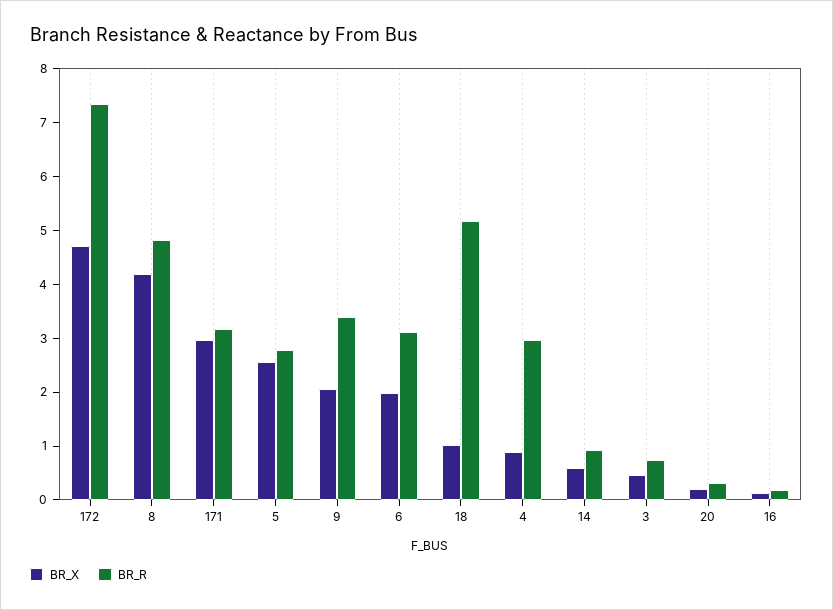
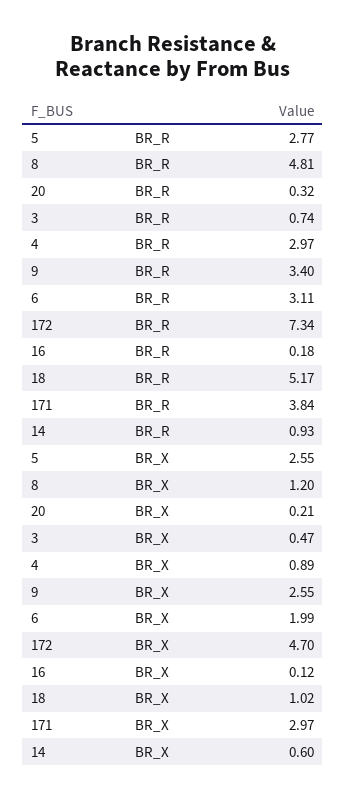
  {
    "BR_X": {
      "172": 4.7,
-     "8": 4.2,
+     "8": 1.2,
      "171": 2.97,
      "5": 2.55,
-     "9": 2,
+     "9": 2.55,
      "6": 1.99,
      "18": 1.02,
      "4": 0.89,
      "14": 0.6,
      "3": 0.47,
      "20": 0.21,
      "16": 0.12
    },
    "BR_R": {
      "172": 7.34,
      "8": 4.81,
-     "171": 3.2,
+     "171": 3.84,
      "5": 2.77,
      "9": 3.4,
      "6": 3.11,
      "18": 5.17,
      "4": 2.97,
      "14": 0.93,
      "3": 0.74,
      "20": 0.32,
      "16": 0.18
    }
  }

